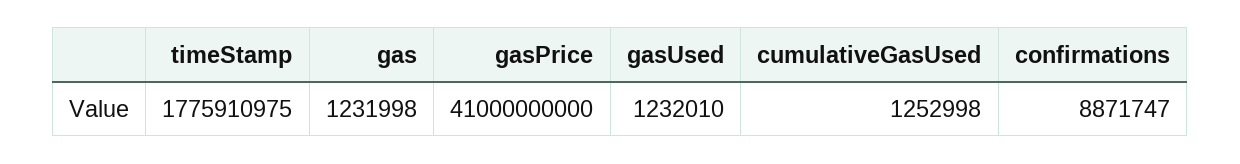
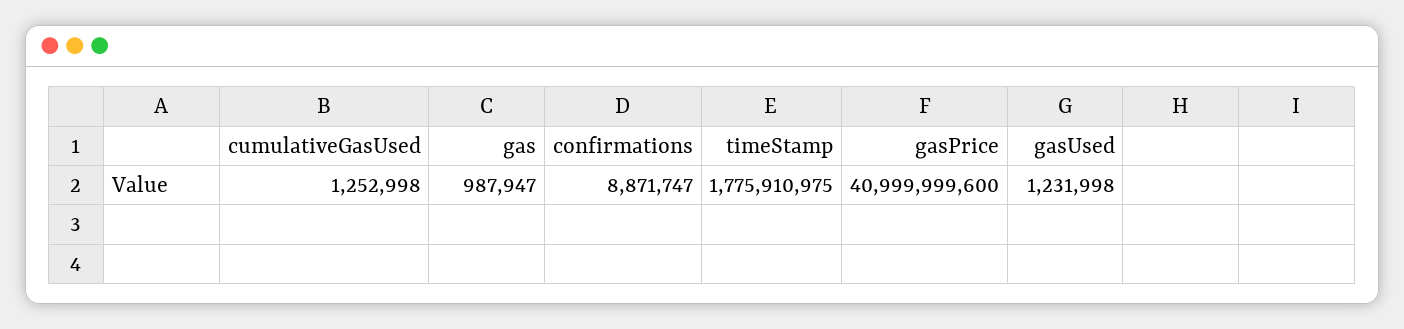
  {
    "timeStamp": 1775910975,
-   "gas": 1231998,
+   "gas": 987947,
-   "gasPrice": 41000000000,
+   "gasPrice": 40999999600,
-   "gasUsed": 1232010,
+   "gasUsed": 1231998,
    "cumulativeGasUsed": 1252998,
    "confirmations": 8871747
  }

